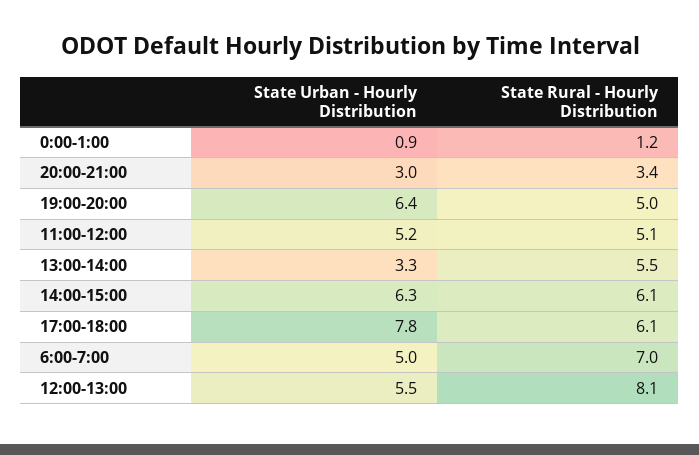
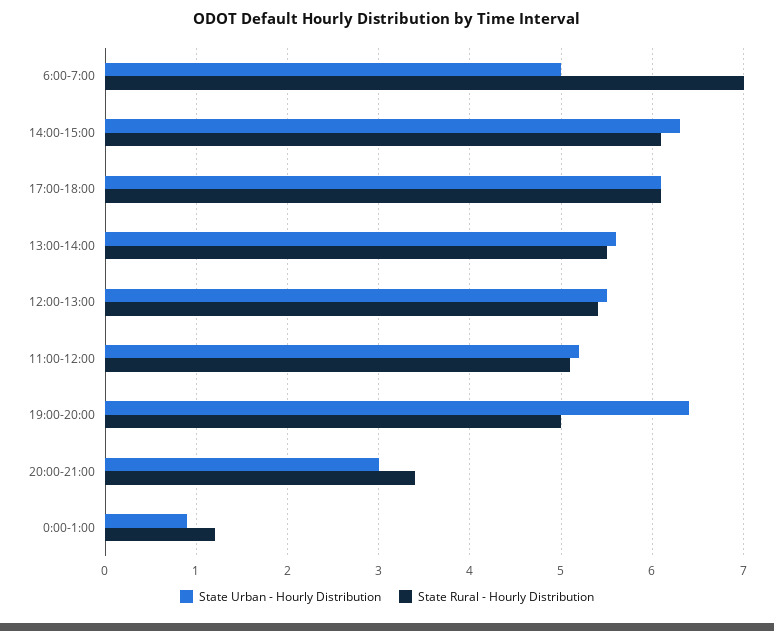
  {
    "State Urban - Hourly Distribution": {
      "0:00-1:00": 0.9,
      "20:00-21:00": 3,
      "19:00-20:00": 6.4,
      "11:00-12:00": 5.2,
-     "13:00-14:00": 3.3,
+     "13:00-14:00": 5.6,
      "14:00-15:00": 6.3,
-     "17:00-18:00": 7.8,
+     "17:00-18:00": 6.1,
      "6:00-7:00": 5,
      "12:00-13:00": 5.5
    },
    "State Rural - Hourly Distribution": {
      "0:00-1:00": 1.2,
      "20:00-21:00": 3.4,
      "19:00-20:00": 5,
      "11:00-12:00": 5.1,
      "13:00-14:00": 5.5,
      "14:00-15:00": 6.1,
      "17:00-18:00": 6.1,
      "6:00-7:00": 7,
-     "12:00-13:00": 8.1
+     "12:00-13:00": 5.4
    }
  }

